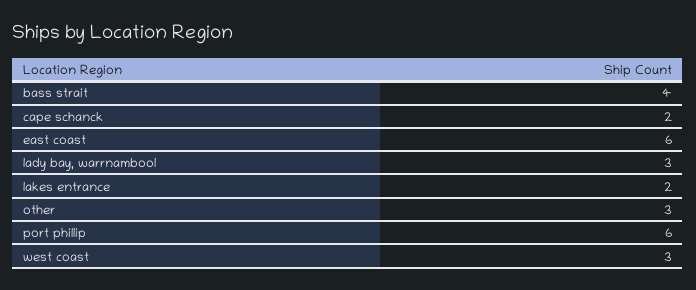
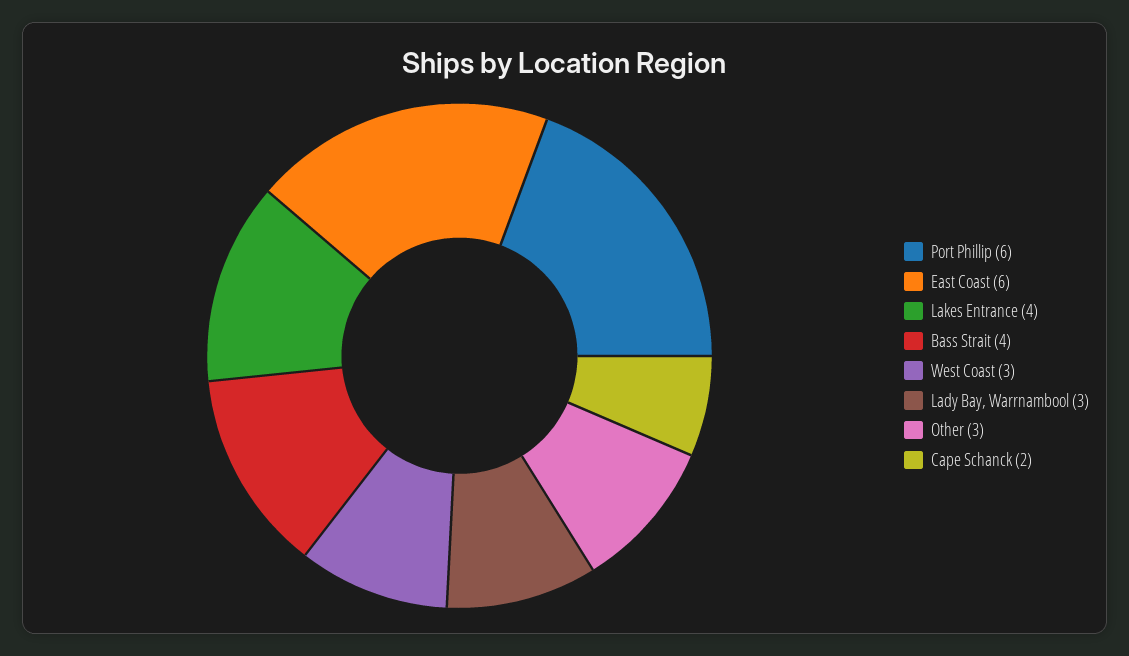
  {
    "bass strait": 4,
    "cape schanck": 2,
    "east coast": 6,
    "lady bay, warrnambool": 3,
-   "lakes entrance": 2,
+   "lakes entrance": 4,
    "other": 3,
    "port phillip": 6,
    "west coast": 3
  }

